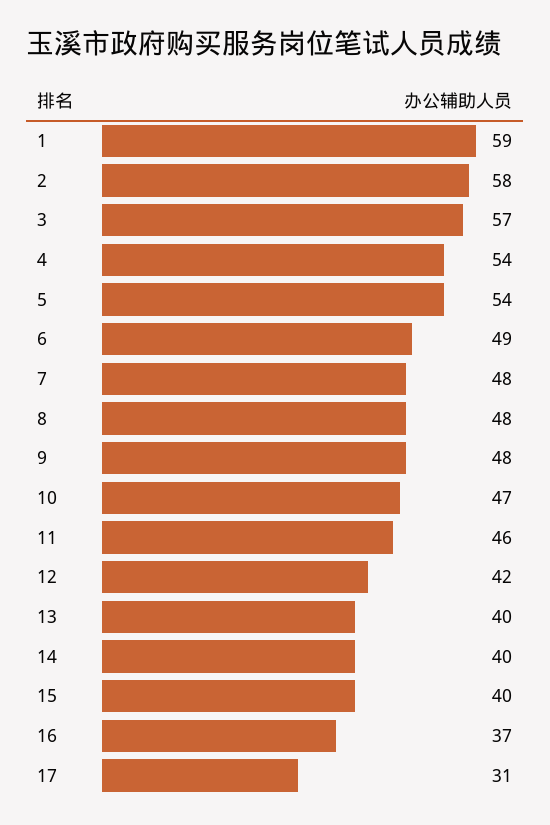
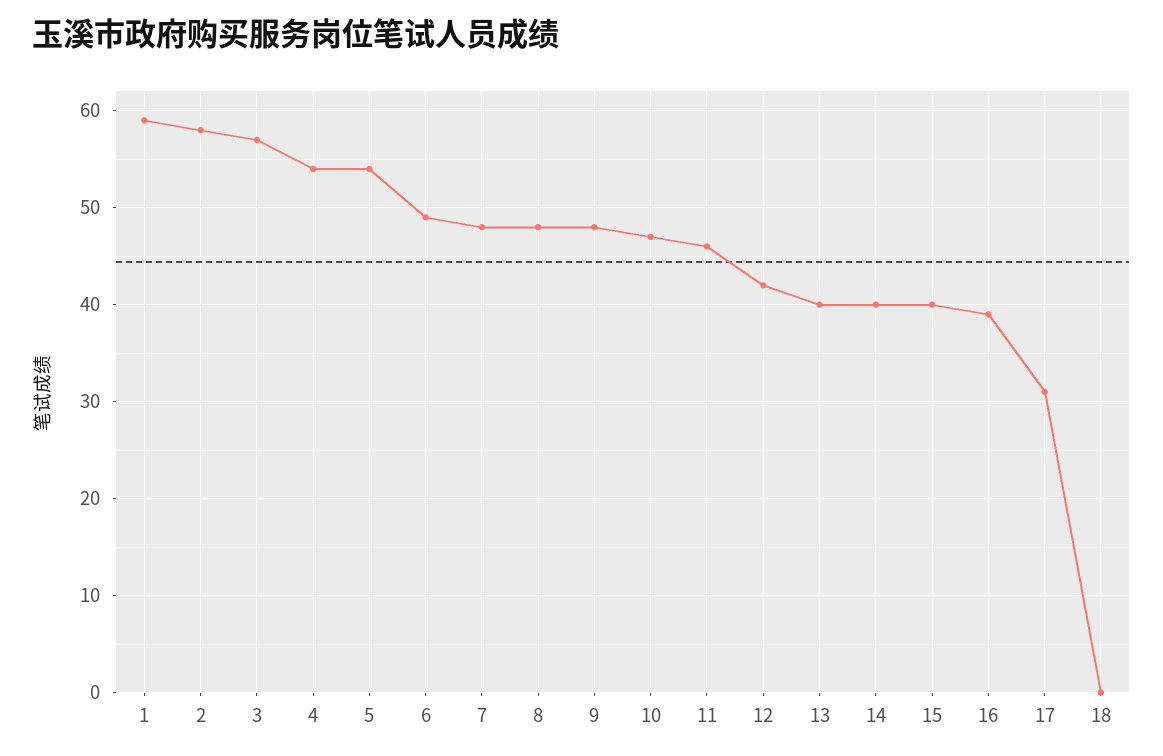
  {
    "1": 59,
    "2": 58,
    "3": 57,
    "4": 54,
    "5": 54,
    "6": 49,
    "7": 48,
    "8": 48,
    "9": 48,
    "10": 47,
    "11": 46,
    "12": 42,
    "13": 40,
    "14": 40,
    "15": 40,
-   "16": 37,
+   "16": 39,
-   "17": 31
+   "17": 31,
+   "18": 0
  }

